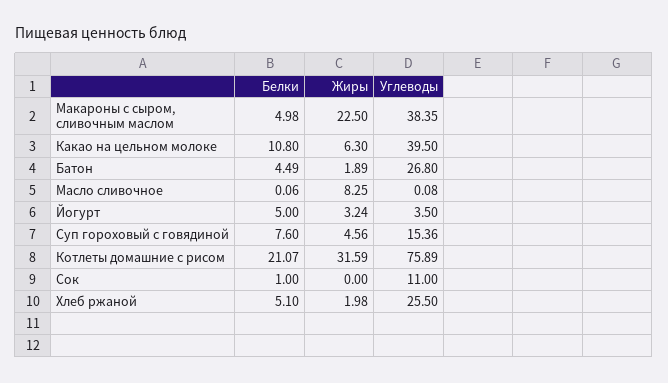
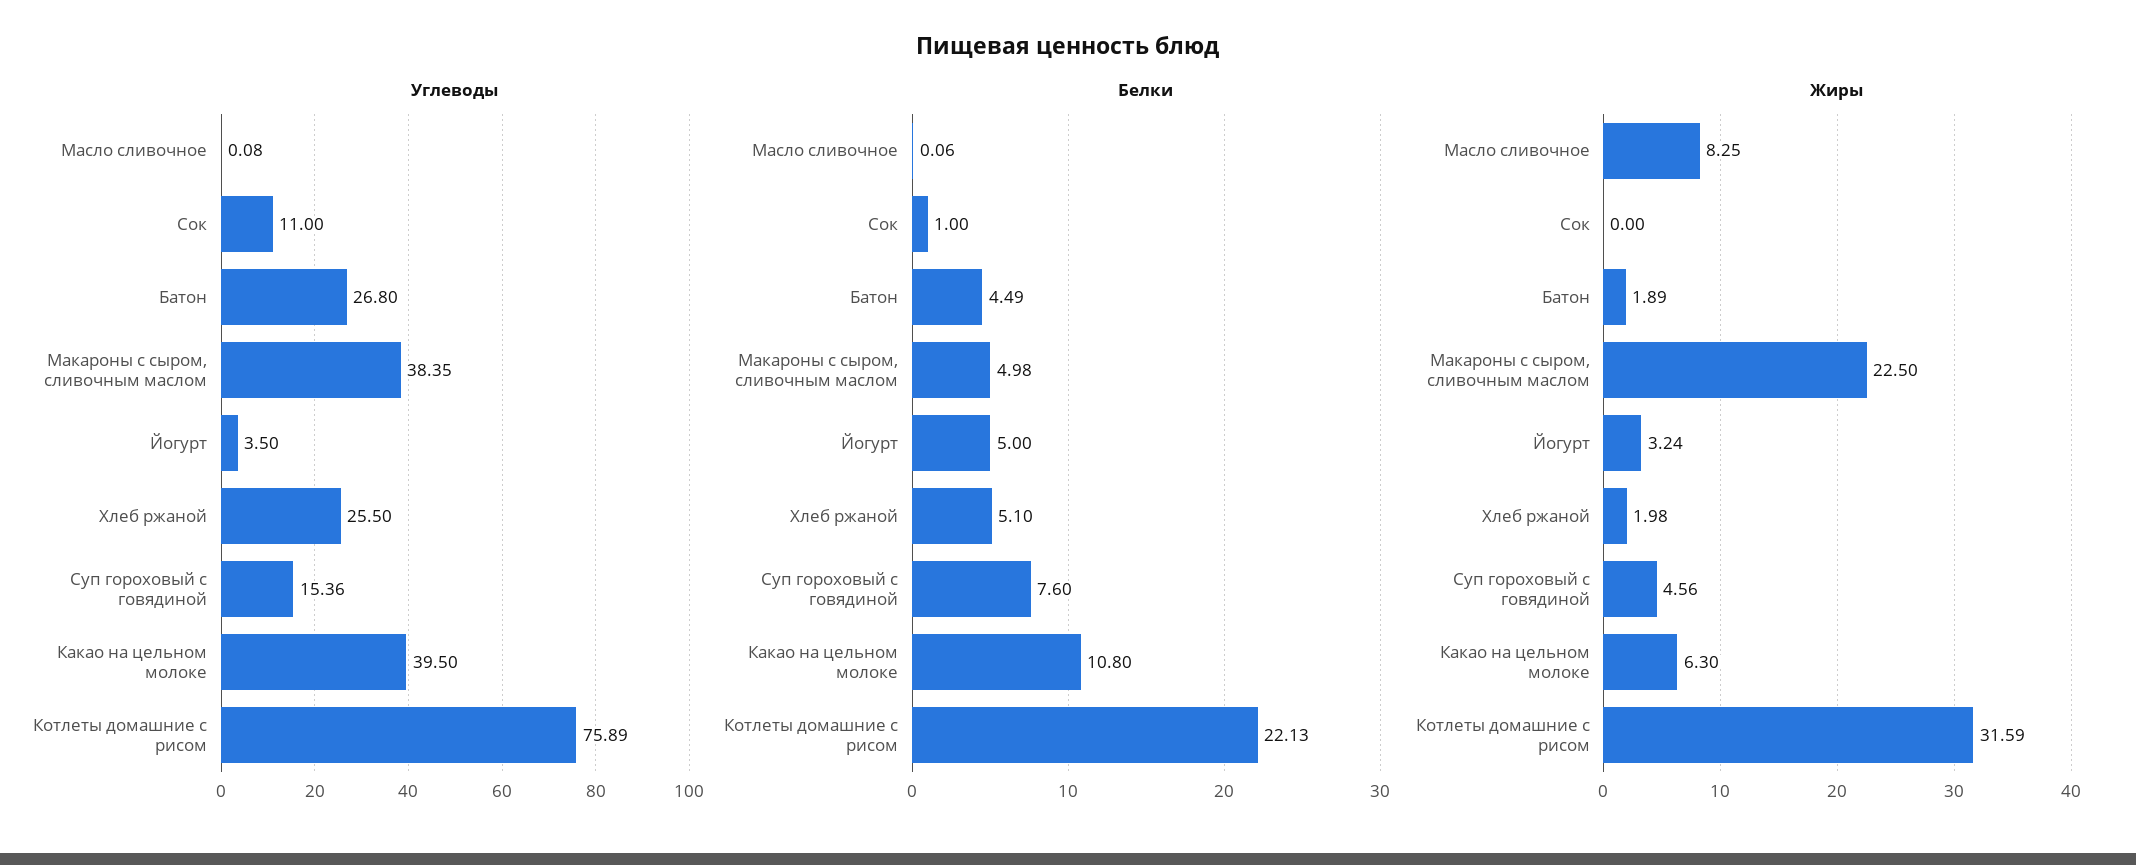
  {
    "Белки": {
      "Макароны с сыром, сливочным маслом": 4.98,
      "Какао на цельном молоке": 10.8,
      "Батон": 4.49,
      "Масло сливочное": 0.06,
      "Йогурт": 5,
      "Суп гороховый с говядиной": 7.6,
-     "Котлеты домашние с рисом": 21.07,
+     "Котлеты домашние с рисом": 22.13,
      "Сок": 1,
      "Хлеб ржаной": 5.1
    },
    "Жиры": {
      "Макароны с сыром, сливочным маслом": 22.5,
      "Какао на цельном молоке": 6.3,
      "Батон": 1.89,
      "Масло сливочное": 8.25,
      "Йогурт": 3.24,
      "Суп гороховый с говядиной": 4.56,
      "Котлеты домашние с рисом": 31.59,
      "Сок": 0,
      "Хлеб ржаной": 1.98
    },
    "Углеводы": {
      "Макароны с сыром, сливочным маслом": 38.35,
      "Какао на цельном молоке": 39.5,
      "Батон": 26.8,
      "Масло сливочное": 0.08,
      "Йогурт": 3.5,
      "Суп гороховый с говядиной": 15.36,
      "Котлеты домашние с рисом": 75.89,
      "Сок": 11,
      "Хлеб ржаной": 25.5
    }
  }

